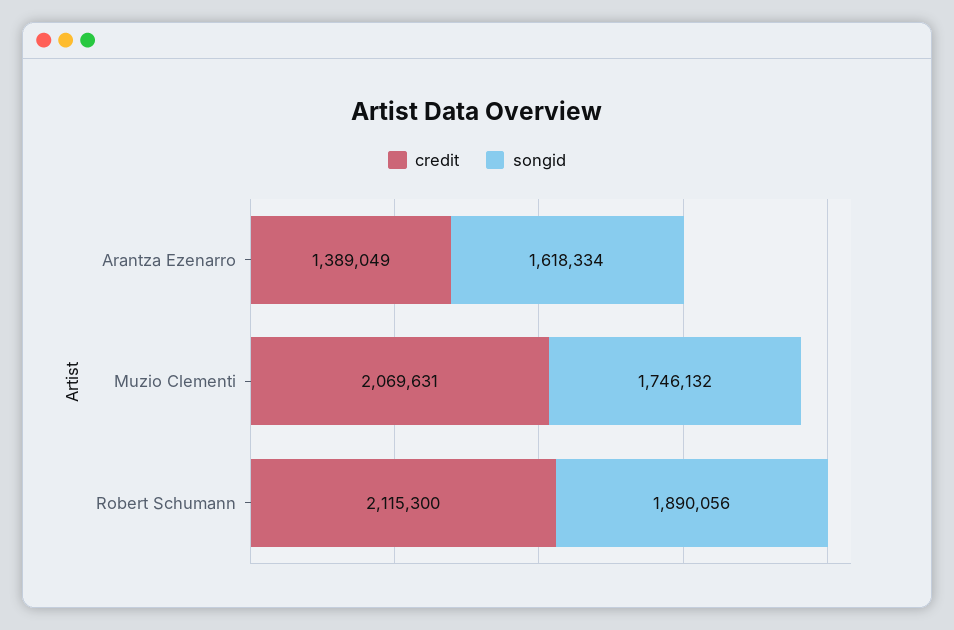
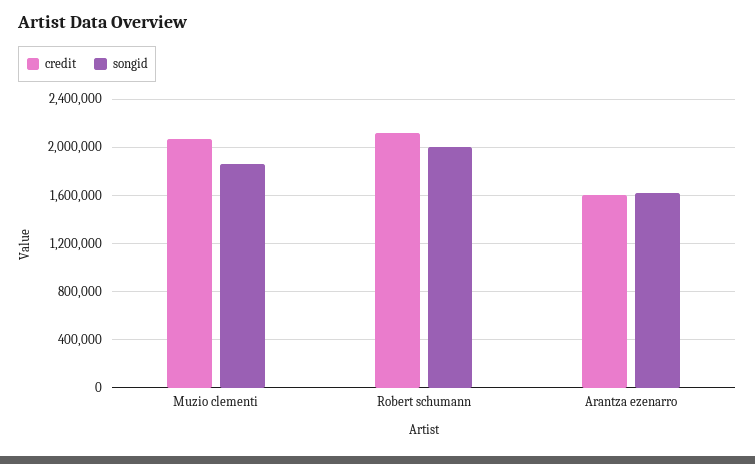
  {
    "credit": {
-     "Arantza Ezenarro": 1389049,
+     "Arantza Ezenarro": 1600000,
      "Muzio Clementi": 2069631,
      "Robert Schumann": 2115300
    },
    "songid": {
      "Arantza Ezenarro": 1618334,
-     "Muzio Clementi": 1746132,
+     "Muzio Clementi": 1850000,
-     "Robert Schumann": 1890056
+     "Robert Schumann": 2000000
    }
  }

